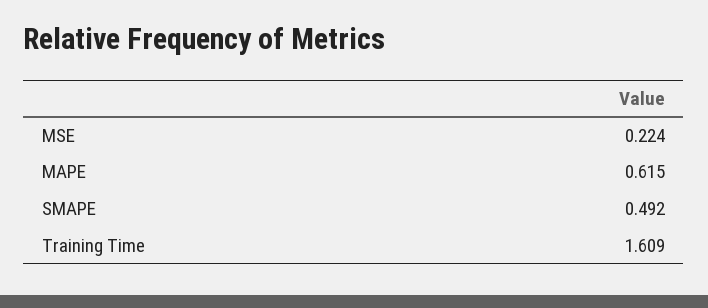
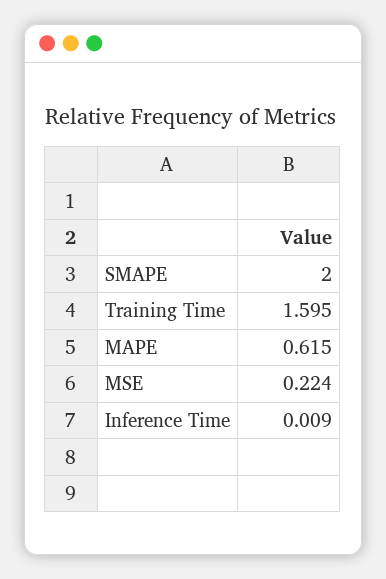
  {
    "MSE": 0.224,
    "MAPE": 0.615,
-   "SMAPE": 0.492,
+   "SMAPE": 2,
-   "Training Time": 1.609
+   "Training Time": 1.595,
+   "Inference Time": 0.009
  }

